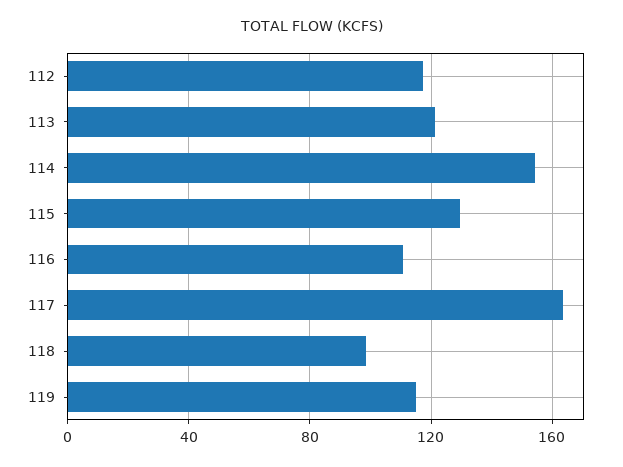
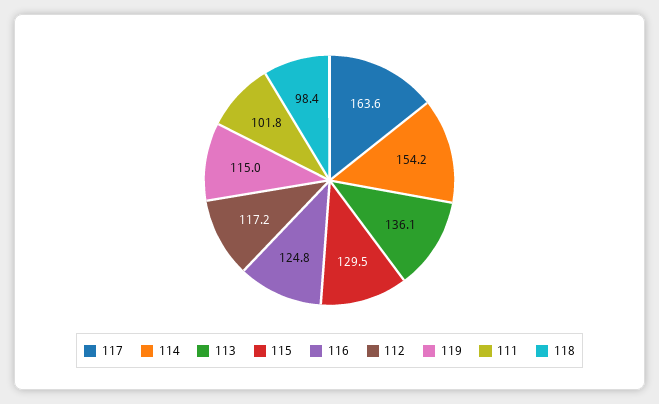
  {
    "112": 117.2,
-   "113": 120,
+   "113": 136.1,
    "114": 154.2,
    "115": 129.5,
-   "116": 110,
+   "116": 124.8,
    "117": 163.6,
    "118": 98.4,
-   "119": 115
+   "119": 115,
+   "111": 101.8
  }

